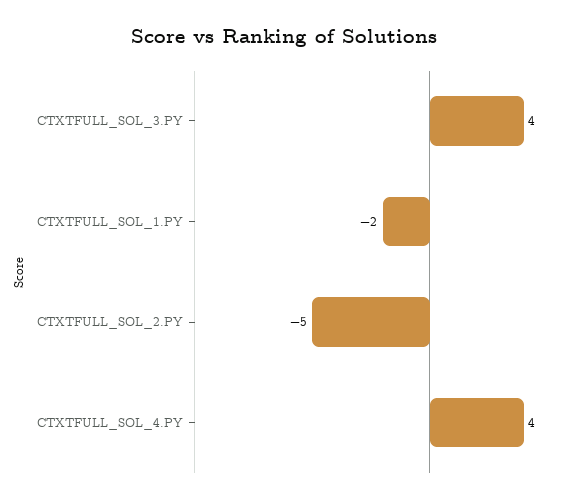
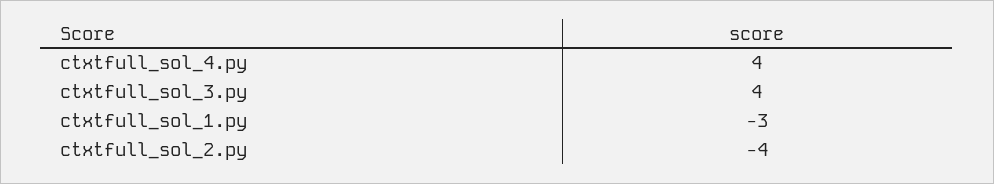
  {
    "CTXTFULL_SOL_3.PY": 4,
-   "CTXTFULL_SOL_1.PY": -2,
+   "CTXTFULL_SOL_1.PY": -3,
-   "CTXTFULL_SOL_2.PY": -5,
+   "CTXTFULL_SOL_2.PY": -4,
    "CTXTFULL_SOL_4.PY": 4
  }

